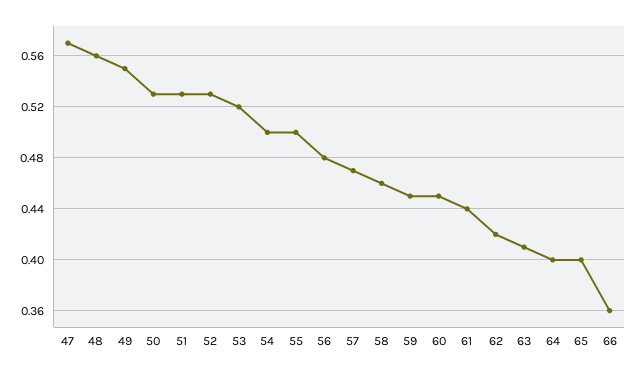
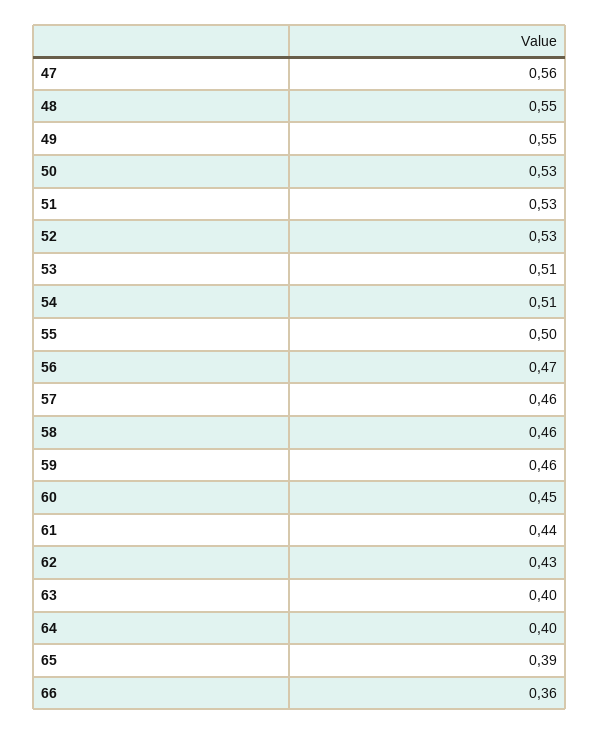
  {
-   "47": 0.57,
+   "47": 0.56,
-   "48": 0.56,
+   "48": 0.55,
    "49": 0.55,
    "50": 0.53,
    "51": 0.53,
    "52": 0.53,
-   "53": 0.52,
+   "53": 0.51,
-   "54": 0.5,
+   "54": 0.51,
    "55": 0.5,
-   "56": 0.48,
+   "56": 0.47,
-   "57": 0.47,
+   "57": 0.46,
    "58": 0.46,
-   "59": 0.45,
+   "59": 0.46,
    "60": 0.45,
    "61": 0.44,
-   "62": 0.42,
+   "62": 0.43,
-   "63": 0.41,
+   "63": 0.4,
    "64": 0.4,
-   "65": 0.4,
+   "65": 0.39,
    "66": 0.36
  }

